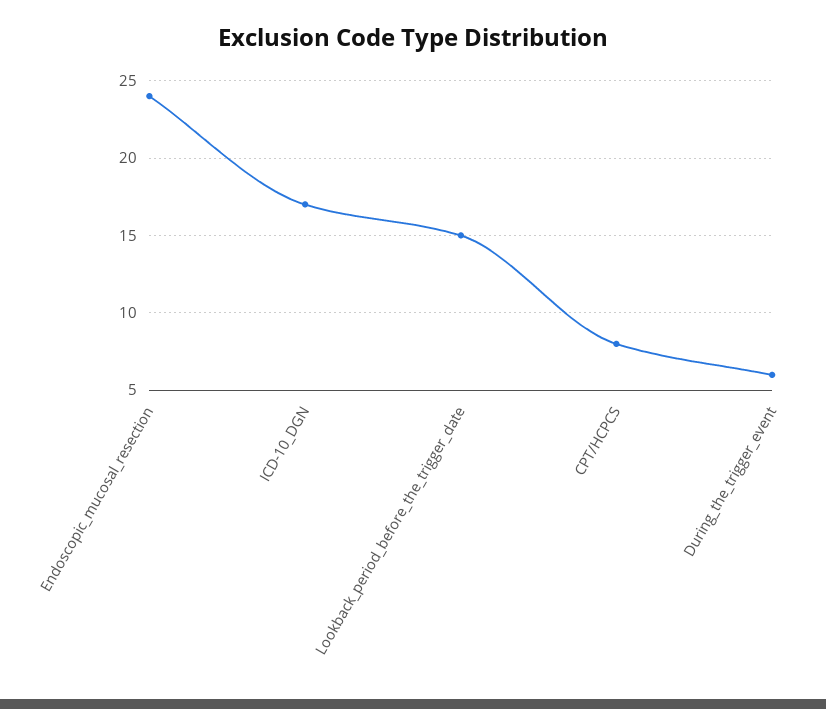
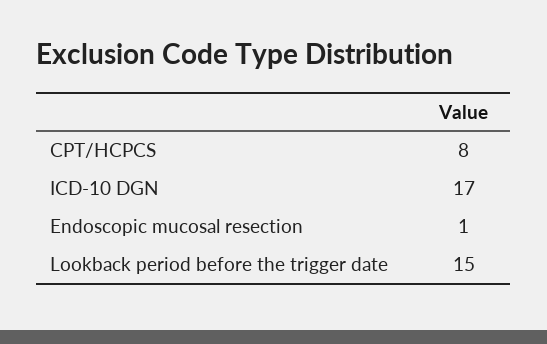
  {
-   "Endoscopic_mucosal_resection": 24,
+   "Endoscopic_mucosal_resection": 1,
    "ICD-10_DGN": 17,
    "Lookback_period_before_the_trigger_date": 15,
-   "CPT/HCPCS": 8,
+   "CPT/HCPCS": 8
-   "During_the_trigger_event": 6
  }

